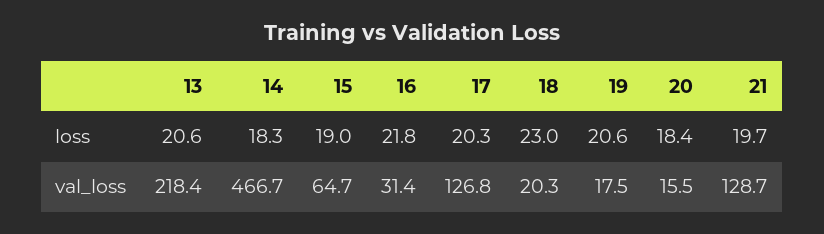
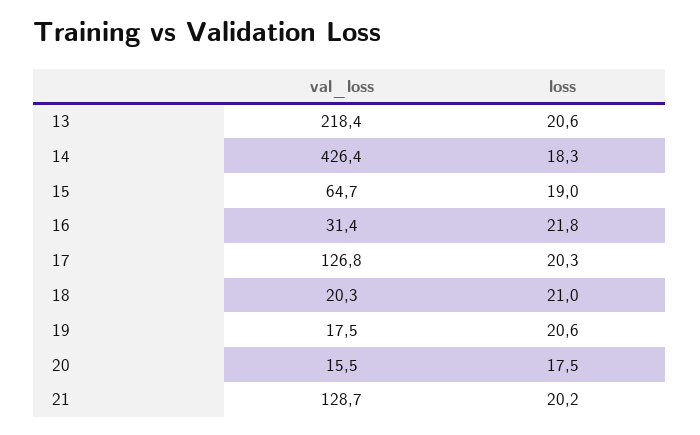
  {
    "13": {
      "loss": 20.6,
      "val_loss": 218.4
    },
    "14": {
      "loss": 18.3,
-     "val_loss": 466.7
+     "val_loss": 426.4
    },
    "15": {
      "loss": 19,
      "val_loss": 64.7
    },
    "16": {
      "loss": 21.8,
      "val_loss": 31.4
    },
    "17": {
      "loss": 20.3,
      "val_loss": 126.8
    },
    "18": {
-     "loss": 23,
+     "loss": 21,
      "val_loss": 20.3
    },
    "19": {
      "loss": 20.6,
      "val_loss": 17.5
    },
    "20": {
-     "loss": 18.4,
+     "loss": 17.5,
      "val_loss": 15.5
    },
    "21": {
-     "loss": 19.7,
+     "loss": 20.2,
      "val_loss": 128.7
    }
  }

